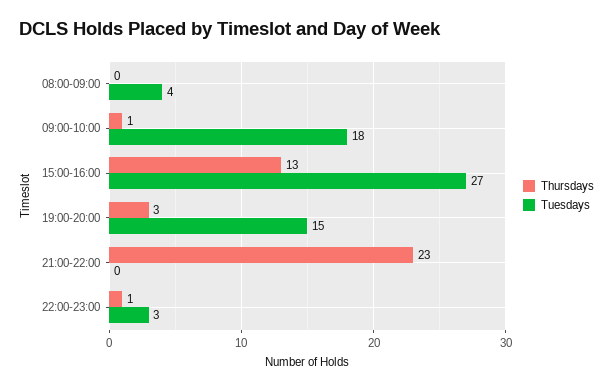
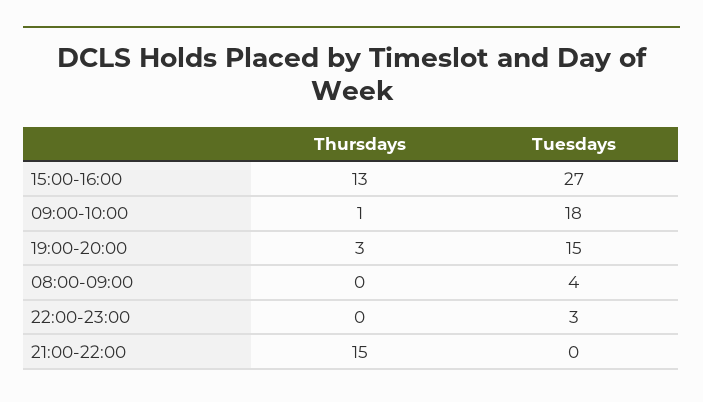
  {
    "Thursdays": {
      "08:00-09:00": 0,
      "09:00-10:00": 1,
      "15:00-16:00": 13,
      "19:00-20:00": 3,
-     "21:00-22:00": 23,
+     "21:00-22:00": 15,
-     "22:00-23:00": 1
+     "22:00-23:00": 0
    },
    "Tuesdays": {
      "08:00-09:00": 4,
      "09:00-10:00": 18,
      "15:00-16:00": 27,
      "19:00-20:00": 15,
      "21:00-22:00": 0,
      "22:00-23:00": 3
    }
  }

